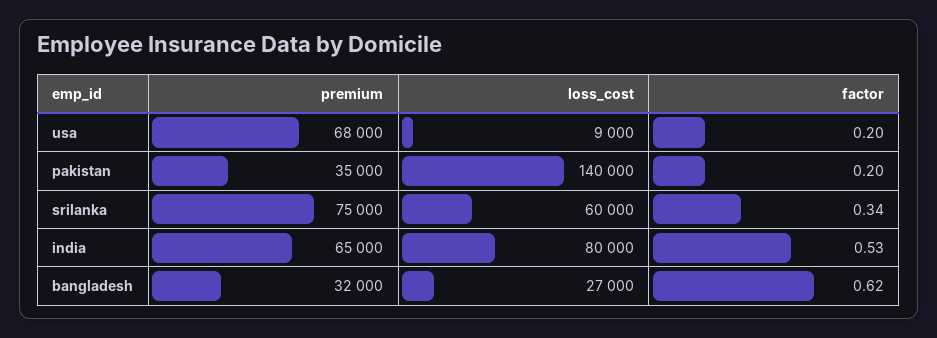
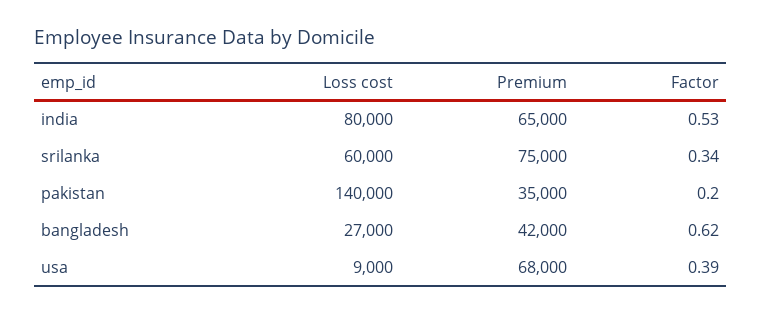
  {
    "premium": {
      "usa": 68000,
      "pakistan": 35000,
      "srilanka": 75000,
      "india": 65000,
-     "bangladesh": 32000
+     "bangladesh": 42000
    },
    "loss_cost": {
      "usa": 9000,
      "pakistan": 140000,
      "srilanka": 60000,
      "india": 80000,
      "bangladesh": 27000
    },
    "factor": {
-     "usa": 0.2,
+     "usa": 0.39,
      "pakistan": 0.2,
      "srilanka": 0.34,
      "india": 0.53,
      "bangladesh": 0.62
    }
  }

